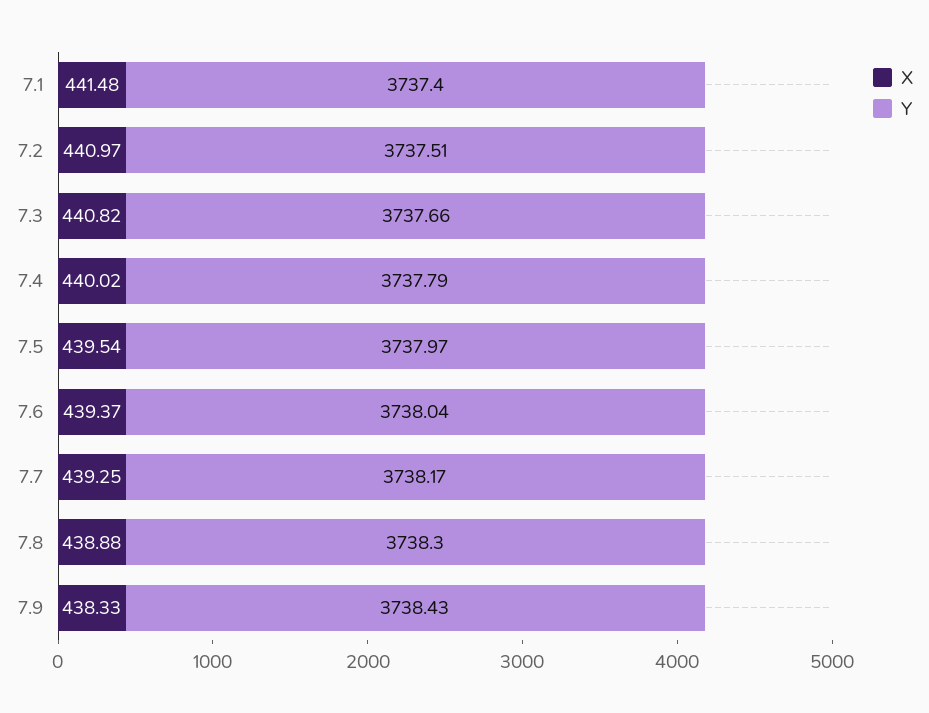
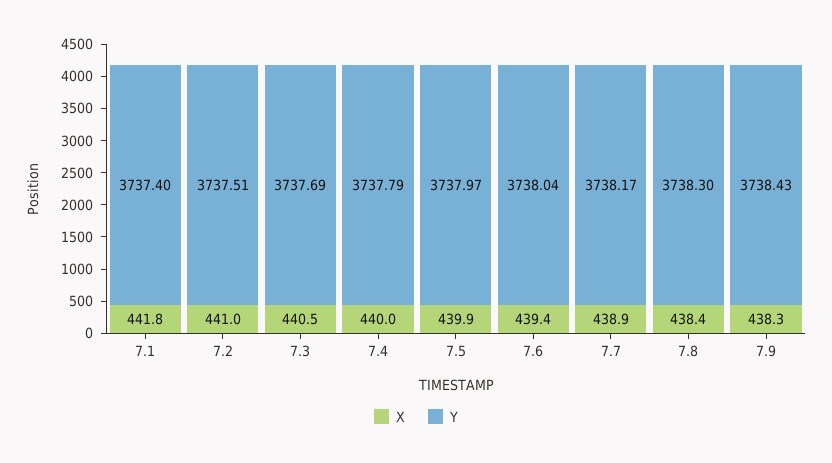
  {
    "X": {
-     "7.1": 441.48,
+     "7.1": 441.8,
      "7.2": 440.97,
-     "7.3": 440.82,
+     "7.3": 440.5,
      "7.4": 440.02,
-     "7.5": 439.54,
+     "7.5": 439.9,
      "7.6": 439.37,
-     "7.7": 439.25,
+     "7.7": 438.9,
-     "7.8": 438.88,
+     "7.8": 438.4,
      "7.9": 438.33
    },
    "Y": {
      "7.1": 3737.4,
      "7.2": 3737.51,
-     "7.3": 3737.66,
+     "7.3": 3737.69,
      "7.4": 3737.79,
      "7.5": 3737.97,
      "7.6": 3738.04,
      "7.7": 3738.17,
      "7.8": 3738.3,
      "7.9": 3738.43
    }
  }

